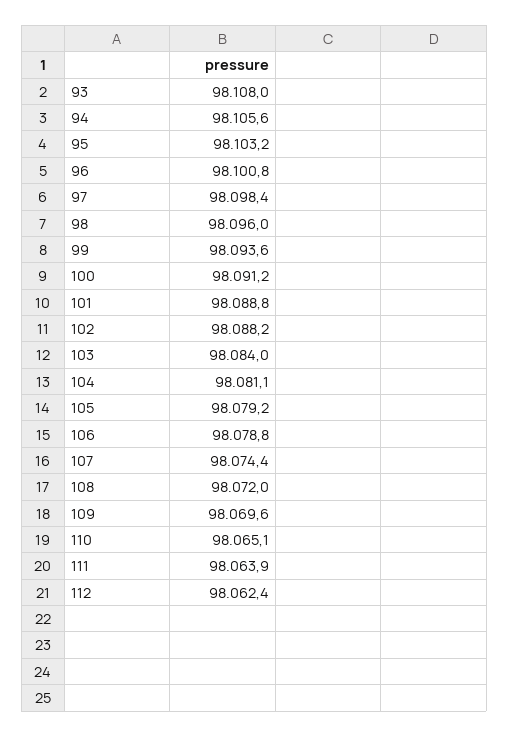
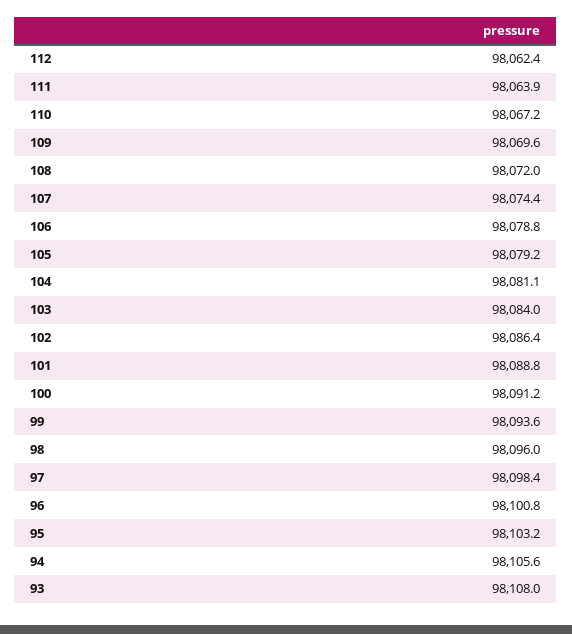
  {
    "93": 98108,
    "94": 98105.6,
    "95": 98103.2,
    "96": 98100.8,
    "97": 98098.4,
    "98": 98096,
    "99": 98093.6,
    "100": 98091.2,
    "101": 98088.8,
-   "102": 98088.2,
+   "102": 98086.4,
    "103": 98084,
    "104": 98081.1,
    "105": 98079.2,
    "106": 98078.8,
    "107": 98074.4,
    "108": 98072,
    "109": 98069.6,
-   "110": 98065.1,
+   "110": 98067.2,
    "111": 98063.9,
    "112": 98062.4
  }

